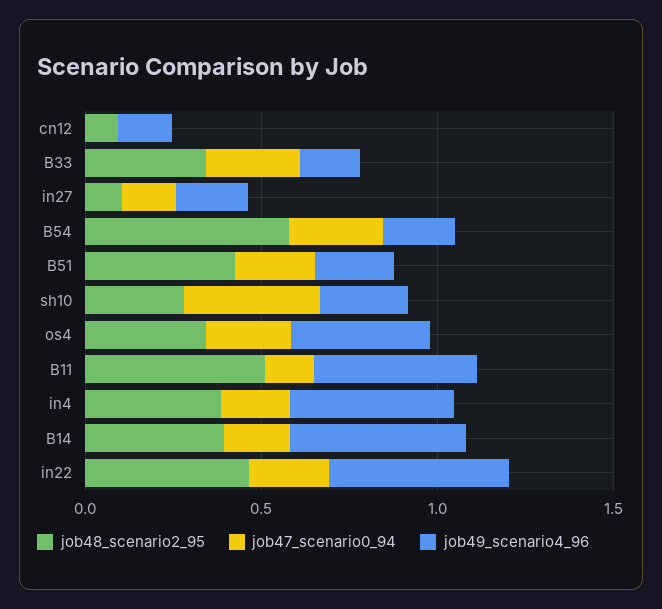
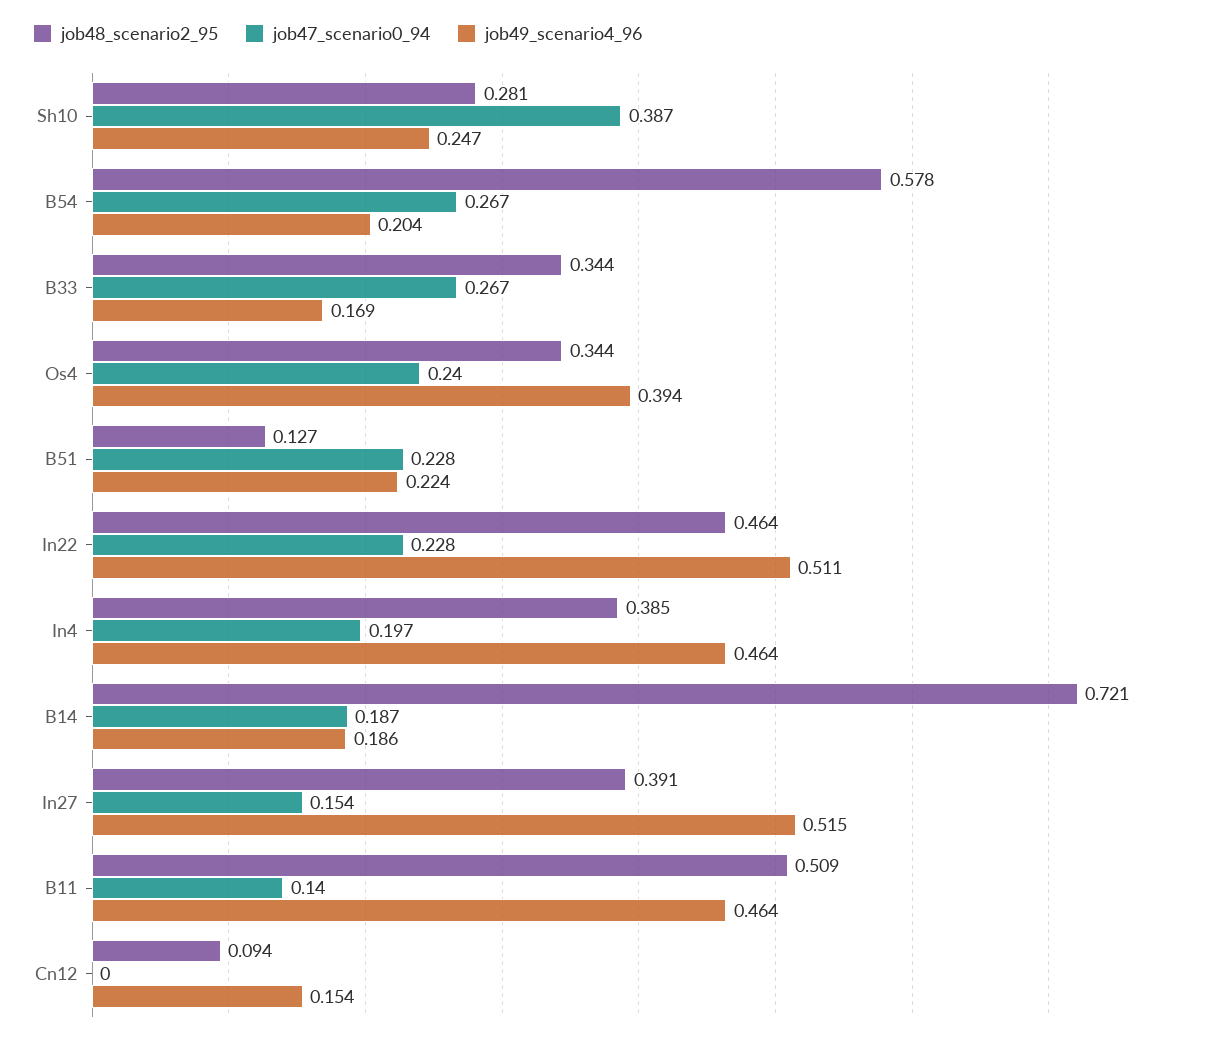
  {
    "job48_scenario2_95": {
      "cn12": 0.094,
      "B33": 0.344,
-     "in27": 0.1,
+     "in27": 0.391,
      "B54": 0.578,
-     "B51": 0.4,
+     "B51": 0.127,
      "sh10": 0.281,
      "os4": 0.344,
      "B11": 0.509,
      "in4": 0.385,
-     "B14": 0.4,
+     "B14": 0.721,
      "in22": 0.464
    },
    "job47_scenario0_94": {
      "cn12": 0,
      "B33": 0.267,
      "in27": 0.154,
      "B54": 0.267,
      "B51": 0.228,
      "sh10": 0.387,
      "os4": 0.24,
      "B11": 0.14,
      "in4": 0.197,
      "B14": 0.187,
      "in22": 0.228
    },
    "job49_scenario4_96": {
      "cn12": 0.154,
      "B33": 0.169,
-     "in27": 0.2,
+     "in27": 0.515,
      "B54": 0.204,
      "B51": 0.224,
      "sh10": 0.247,
      "os4": 0.394,
      "B11": 0.464,
      "in4": 0.464,
-     "B14": 0.5,
+     "B14": 0.186,
      "in22": 0.511
    }
  }

